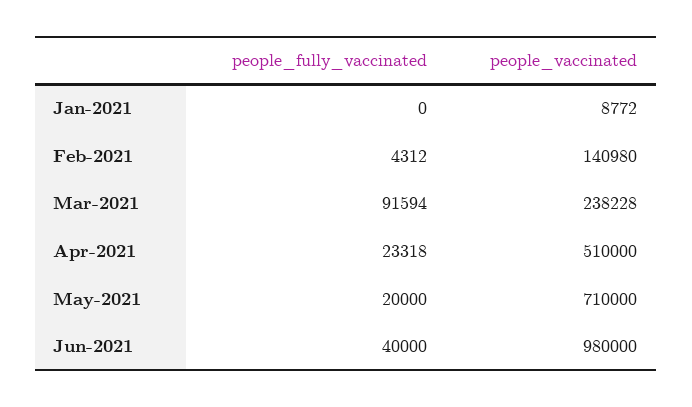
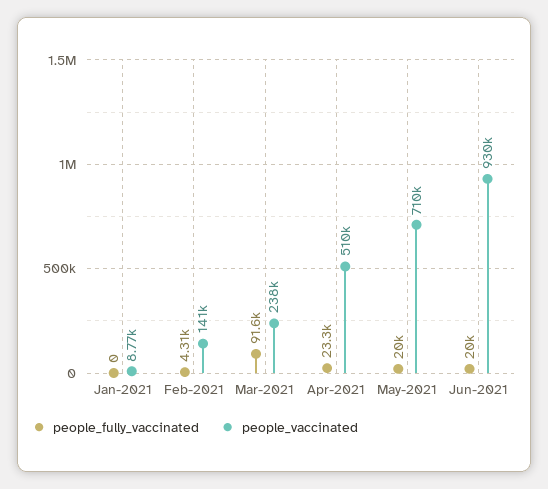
  {
    "people_fully_vaccinated": {
      "Jan-2021": 0,
      "Feb-2021": 4312,
      "Mar-2021": 91594,
      "Apr-2021": 23318,
      "May-2021": 20000,
-     "Jun-2021": 40000
+     "Jun-2021": 20000
    },
    "people_vaccinated": {
      "Jan-2021": 8772,
      "Feb-2021": 140980,
      "Mar-2021": 238228,
      "Apr-2021": 510000,
      "May-2021": 710000,
-     "Jun-2021": 980000
+     "Jun-2021": 930000
    }
  }

